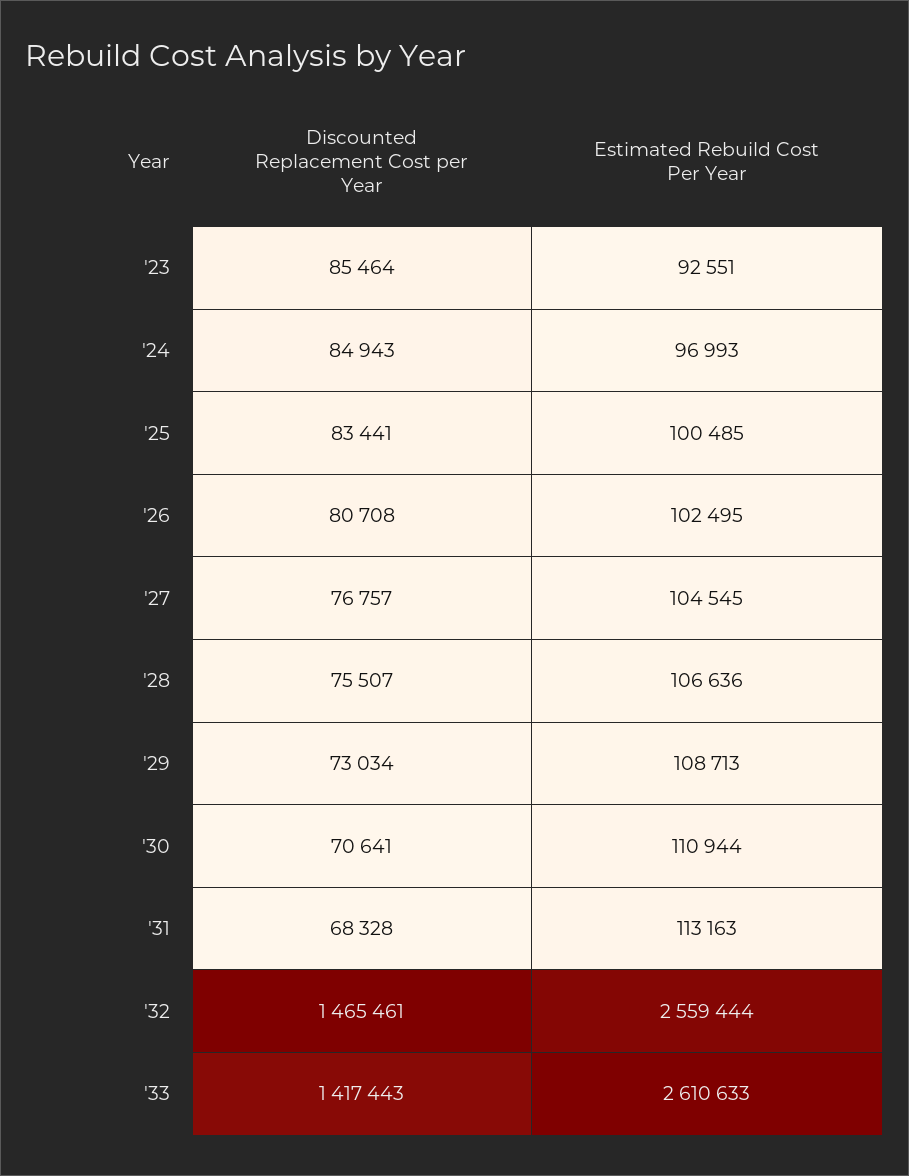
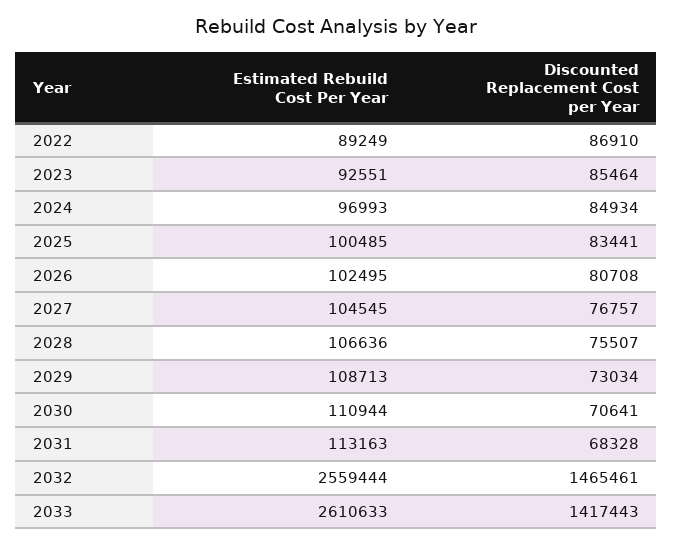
  {
    "Discounted Replacement Cost per Year": {
      "'23": 85464,
-     "'24": 84943,
+     "'24": 84934,
      "'25": 83441,
      "'26": 80708,
      "'27": 76757,
      "'28": 75507,
      "'29": 73034,
      "'30": 70641,
      "'31": 68328,
      "'32": 1465461,
-     "'33": 1417443
+     "'33": 1417443,
+     "2022": 86910
    },
    "Estimated Rebuild Cost Per Year": {
      "'23": 92551,
      "'24": 96993,
      "'25": 100485,
      "'26": 102495,
      "'27": 104545,
      "'28": 106636,
      "'29": 108713,
      "'30": 110944,
      "'31": 113163,
      "'32": 2559444,
-     "'33": 2610633
+     "'33": 2610633,
+     "2022": 89249
    }
  }

